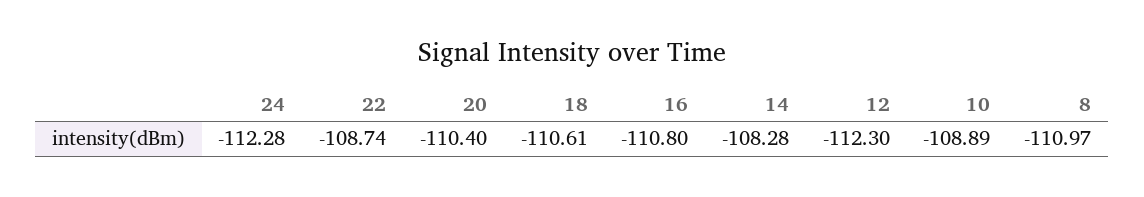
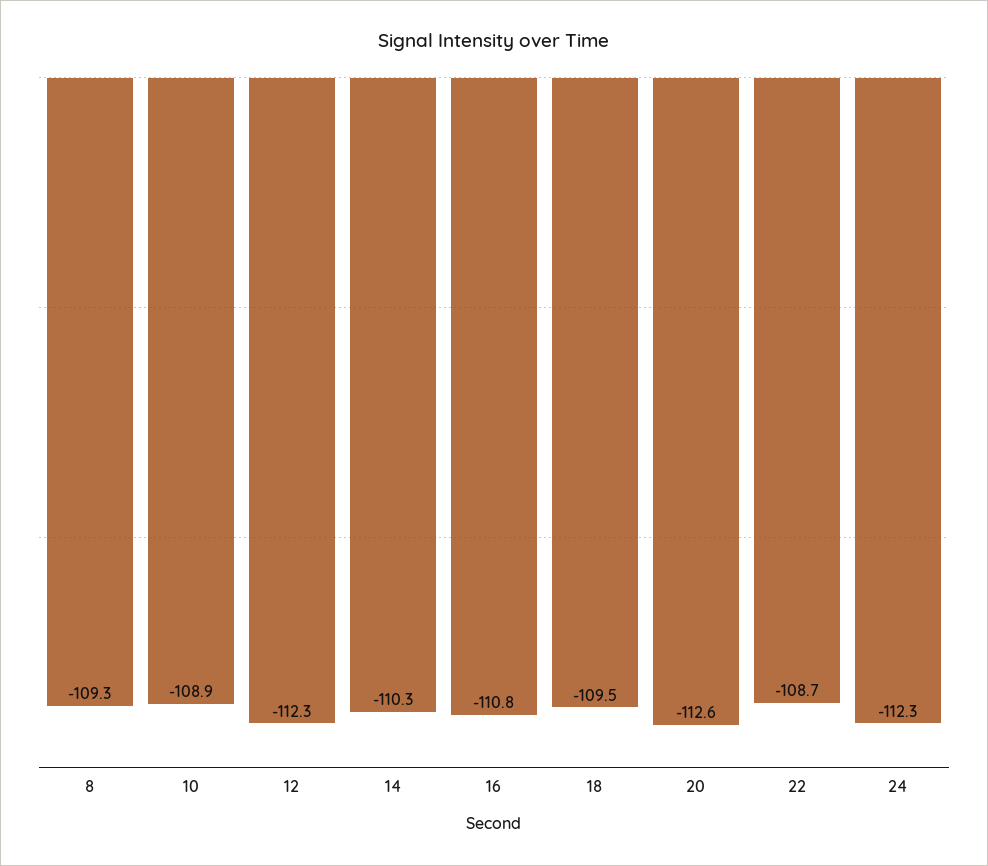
  {
    "24": -112.28,
    "22": -108.74,
-   "20": -110.4,
+   "20": -112.6,
-   "18": -110.61,
+   "18": -109.5,
    "16": -110.8,
-   "14": -108.28,
+   "14": -110.3,
    "12": -112.3,
    "10": -108.89,
-   "8": -110.97
+   "8": -109.3
  }

